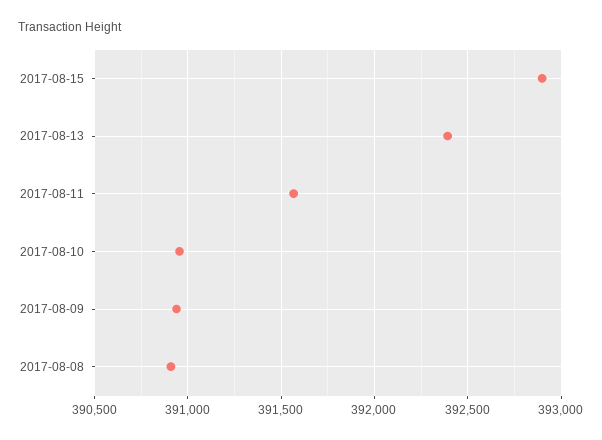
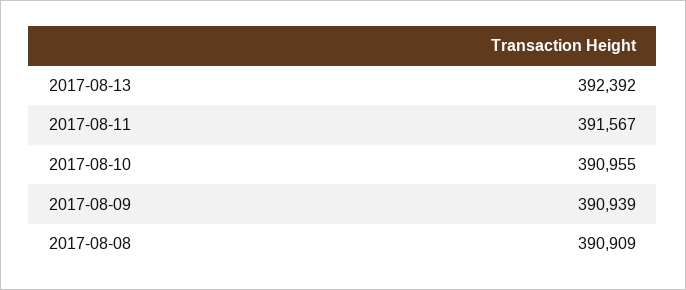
  {
-   "2017-08-15": 392900,
    "2017-08-13": 392392,
    "2017-08-11": 391567,
    "2017-08-10": 390955,
    "2017-08-09": 390939,
    "2017-08-08": 390909
  }

